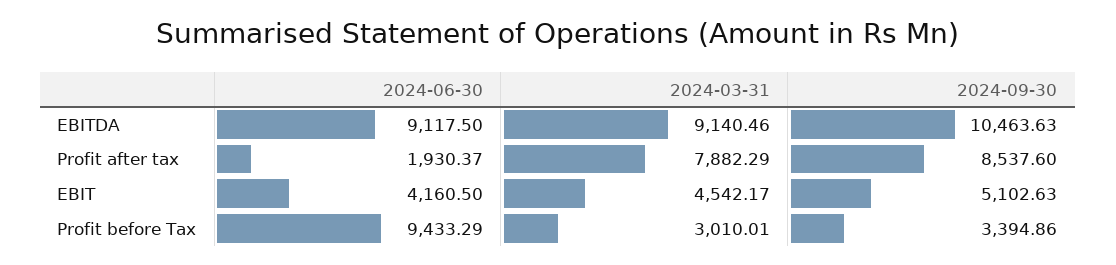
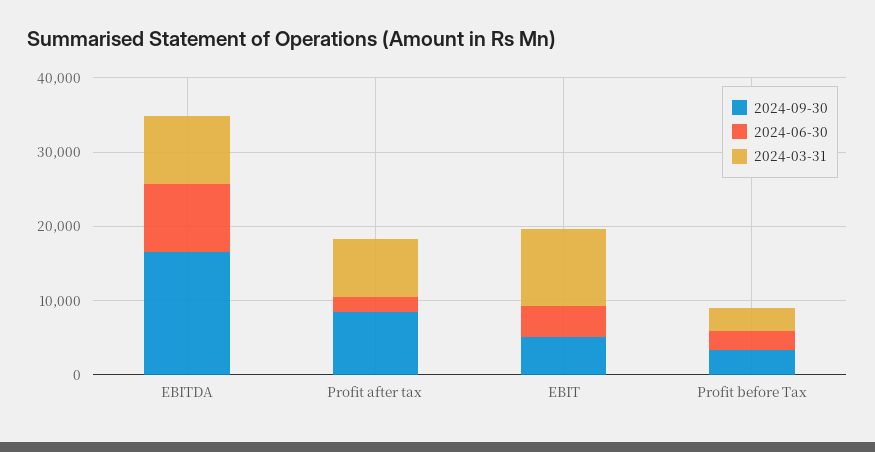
  {
    "2024-06-30": {
      "EBITDA": 9117.5,
      "Profit after tax": 1930.37,
      "EBIT": 4160.5,
-     "Profit before Tax": 9433.29
+     "Profit before Tax": 2000
    },
    "2024-03-31": {
      "EBITDA": 9140.46,
      "Profit after tax": 7882.29,
-     "EBIT": 4542.17,
+     "EBIT": 10000,
      "Profit before Tax": 3010.01
    },
    "2024-09-30": {
-     "EBITDA": 10463.63,
+     "EBITDA": 16000,
      "Profit after tax": 8537.6,
      "EBIT": 5102.63,
      "Profit before Tax": 3394.86
    }
  }

